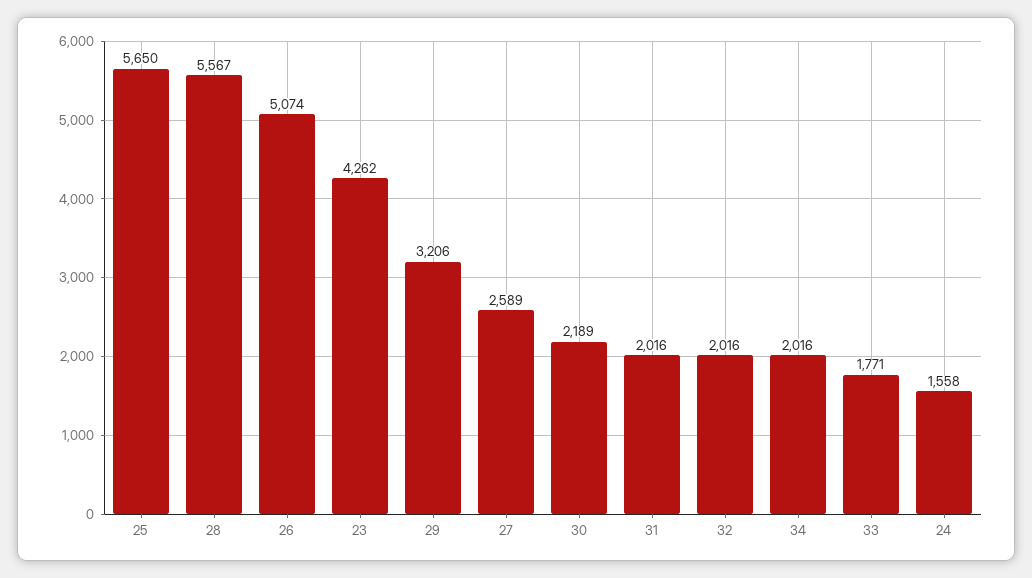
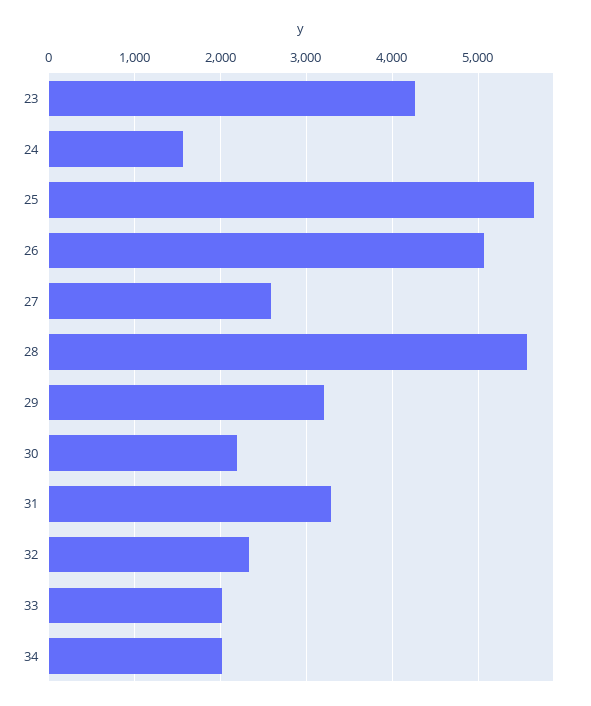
  {
    "25": 5650,
    "28": 5567,
    "26": 5074,
    "23": 4262,
    "29": 3206,
    "27": 2589,
    "30": 2189,
-   "31": 2016,
+   "31": 3300,
-   "32": 2016,
+   "32": 2300,
    "34": 2016,
-   "33": 1771,
+   "33": 2000,
    "24": 1558
  }

